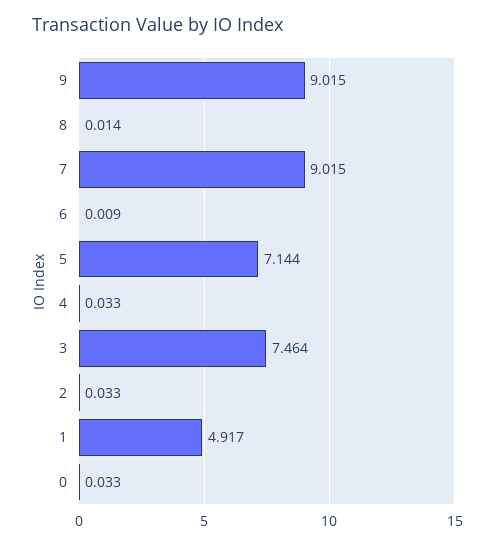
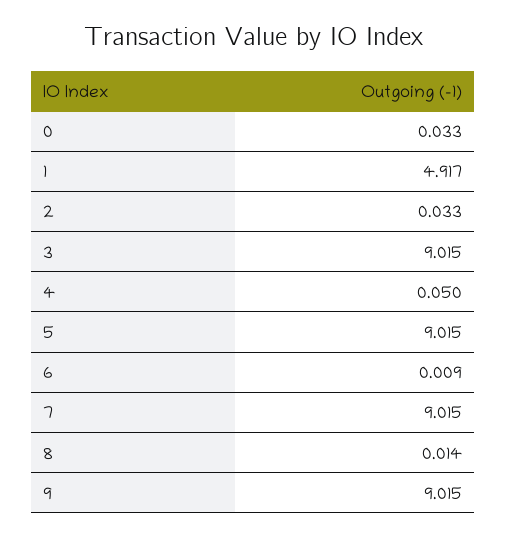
  {
    "9": 9.015,
    "8": 0.014,
    "7": 9.015,
    "6": 0.009,
-   "5": 7.144,
+   "5": 9.015,
-   "4": 0.033,
+   "4": 0.05,
-   "3": 7.464,
+   "3": 9.015,
    "2": 0.033,
    "1": 4.917,
    "0": 0.033
  }

